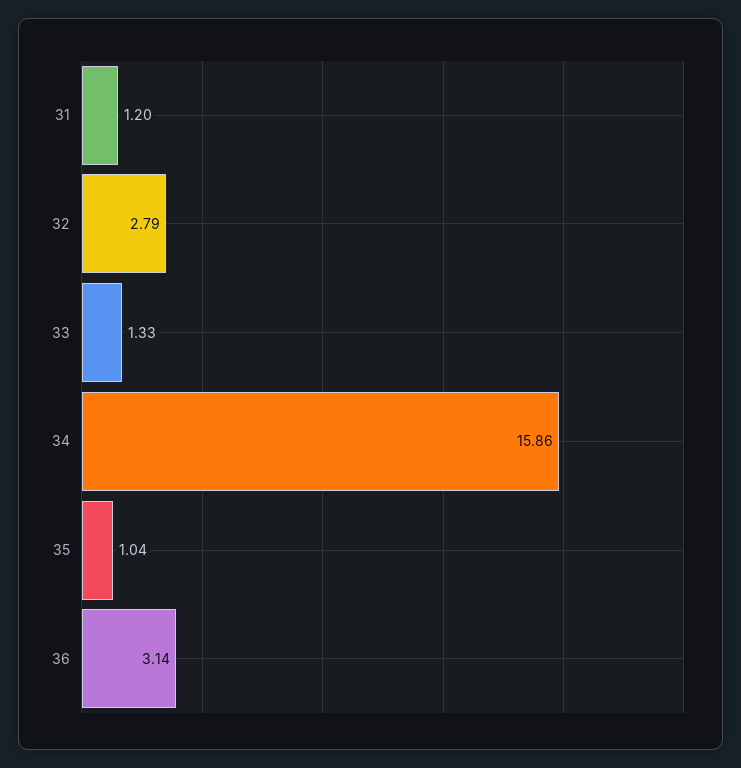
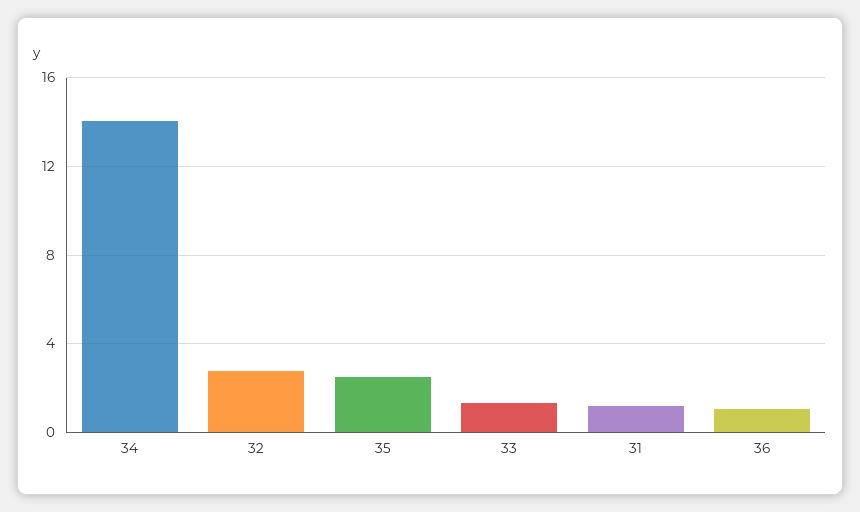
  {
    "31": 1.2,
    "32": 2.79,
    "33": 1.33,
-   "34": 15.86,
+   "34": 14,
-   "35": 1.04,
+   "35": 2.5,
-   "36": 3.14
+   "36": 1
  }

